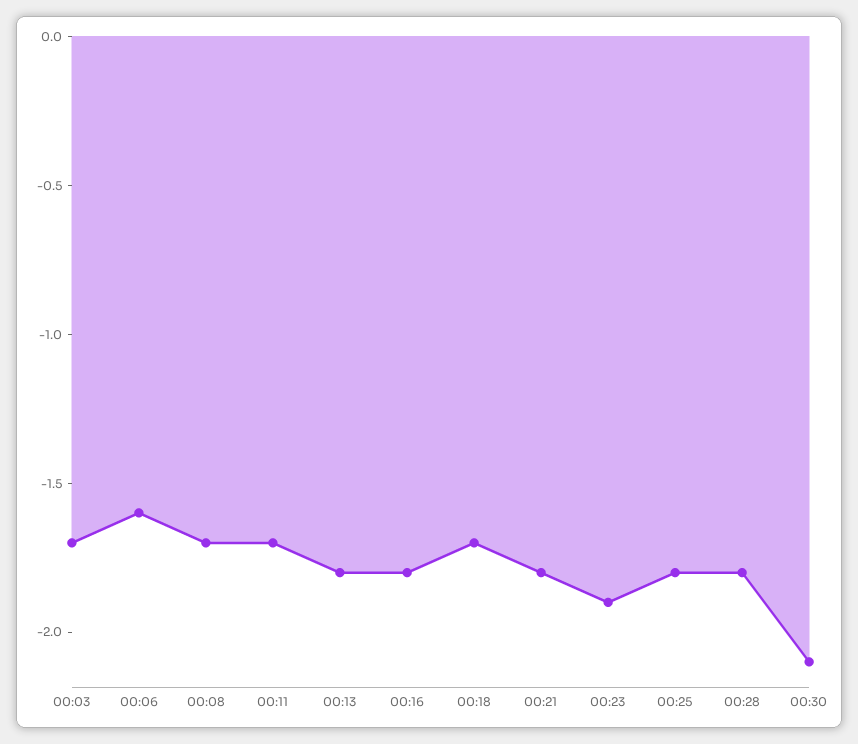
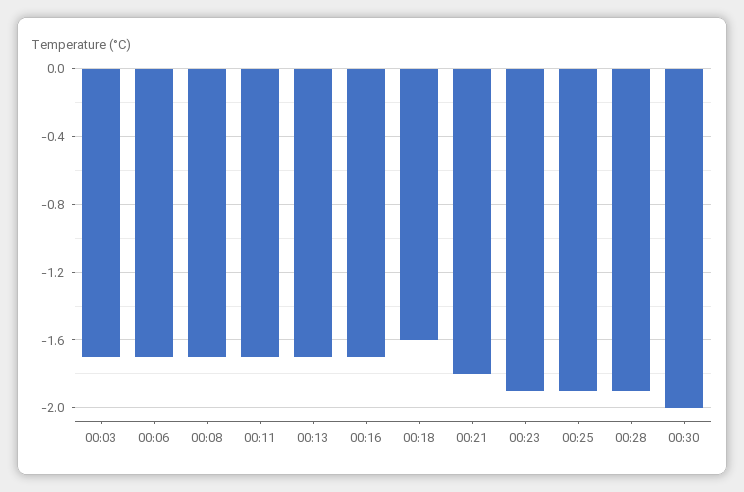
  {
    "00:03": -1.7,
-   "00:06": -1.6,
+   "00:06": -1.7,
    "00:08": -1.7,
    "00:11": -1.7,
-   "00:13": -1.8,
+   "00:13": -1.7,
-   "00:16": -1.8,
+   "00:16": -1.7,
-   "00:18": -1.7,
+   "00:18": -1.6,
    "00:21": -1.8,
    "00:23": -1.9,
-   "00:25": -1.8,
+   "00:25": -1.9,
-   "00:28": -1.8,
+   "00:28": -1.9,
-   "00:30": -2.1
+   "00:30": -2
  }

